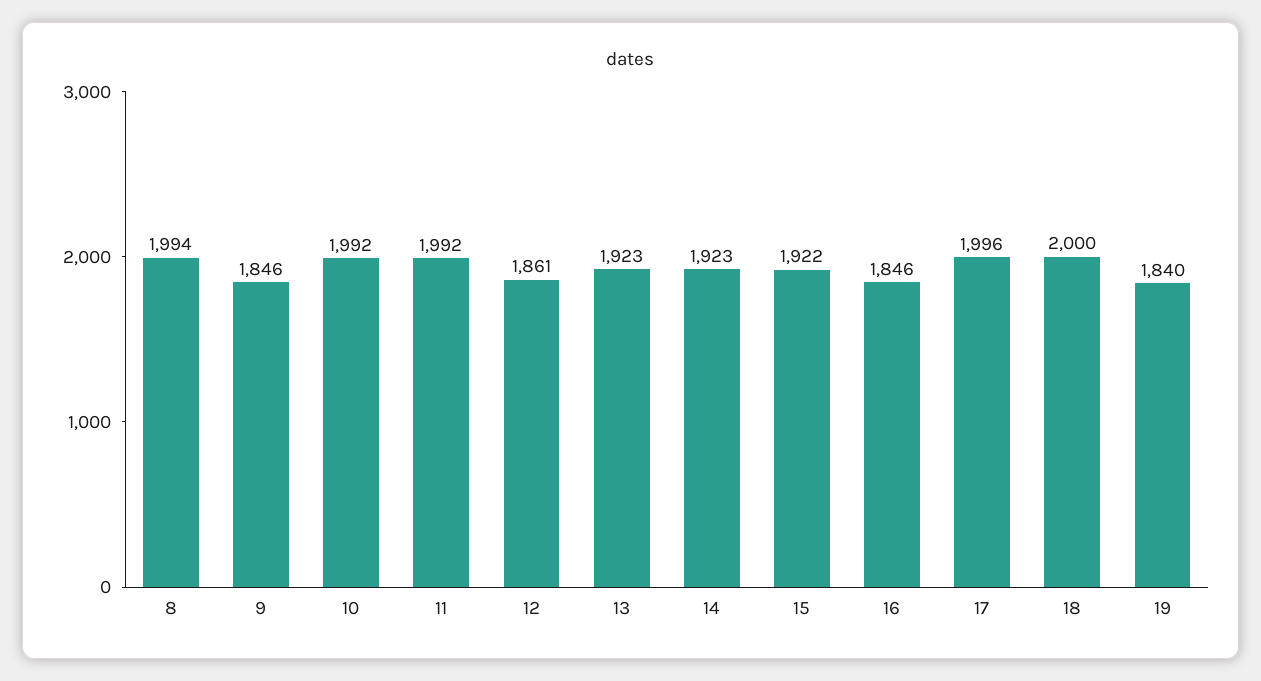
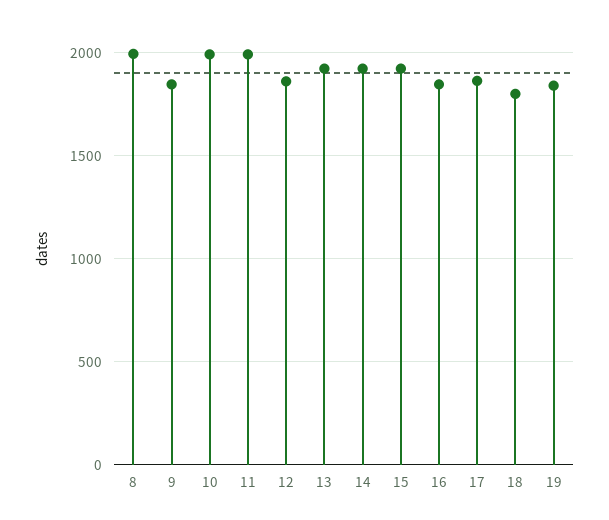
  {
    "8": 1994,
    "9": 1846,
    "10": 1992,
    "11": 1992,
    "12": 1861,
    "13": 1923,
    "14": 1923,
    "15": 1922,
    "16": 1846,
-   "17": 1996,
+   "17": 1850,
-   "18": 2000,
+   "18": 1800,
    "19": 1840
  }

